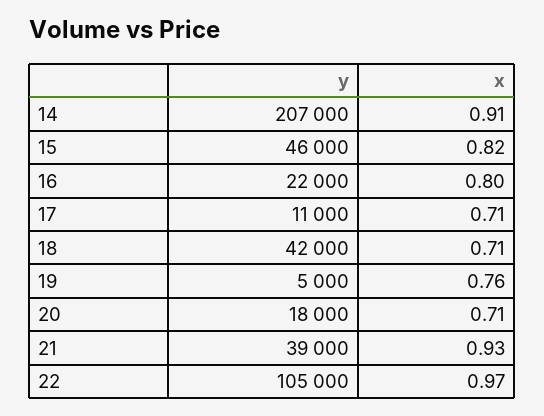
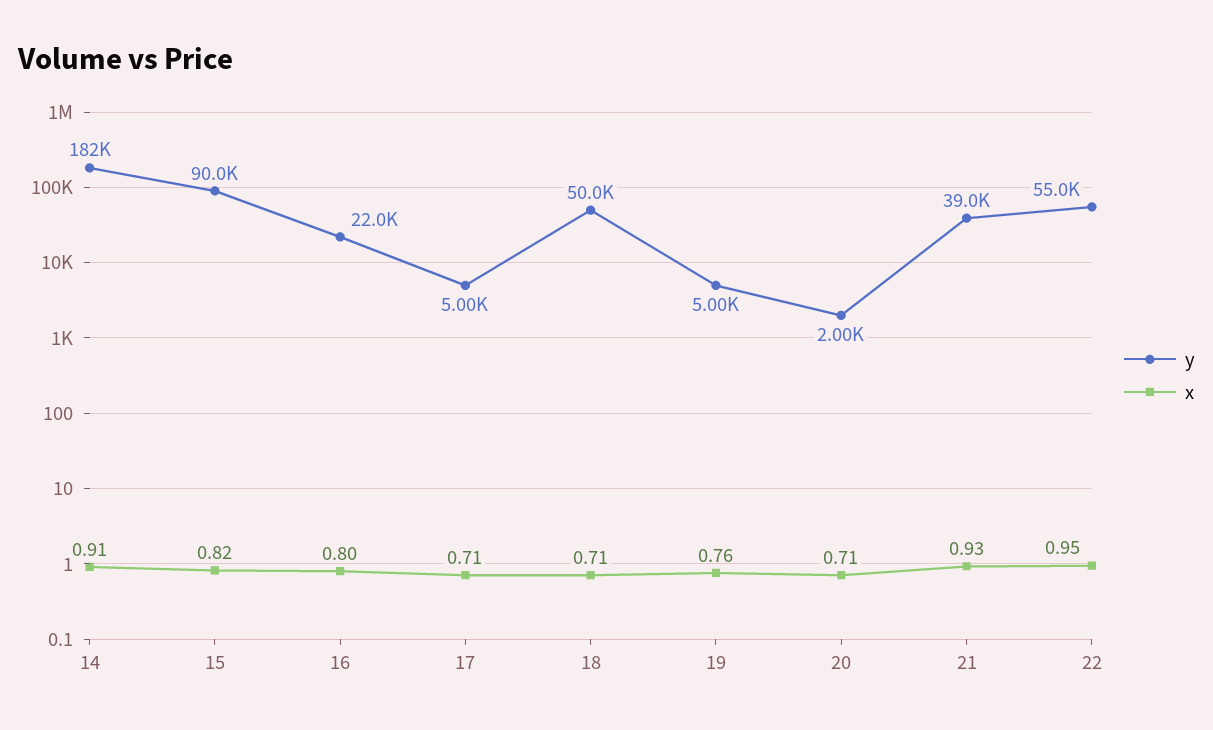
  {
    "y": {
-     "14": 207000,
+     "14": 182000,
-     "15": 46000,
+     "15": 90000,
      "16": 22000,
-     "17": 11000,
+     "17": 5000,
-     "18": 42000,
+     "18": 50000,
      "19": 5000,
-     "20": 18000,
+     "20": 2000,
      "21": 39000,
-     "22": 105000
+     "22": 55000
    },
    "x": {
      "14": 0.91,
      "15": 0.82,
      "16": 0.8,
      "17": 0.71,
      "18": 0.71,
      "19": 0.76,
      "20": 0.71,
      "21": 0.93,
-     "22": 0.97
+     "22": 0.95
    }
  }

